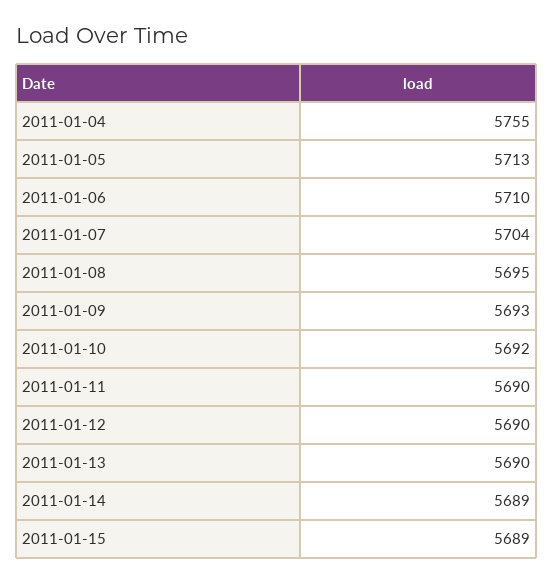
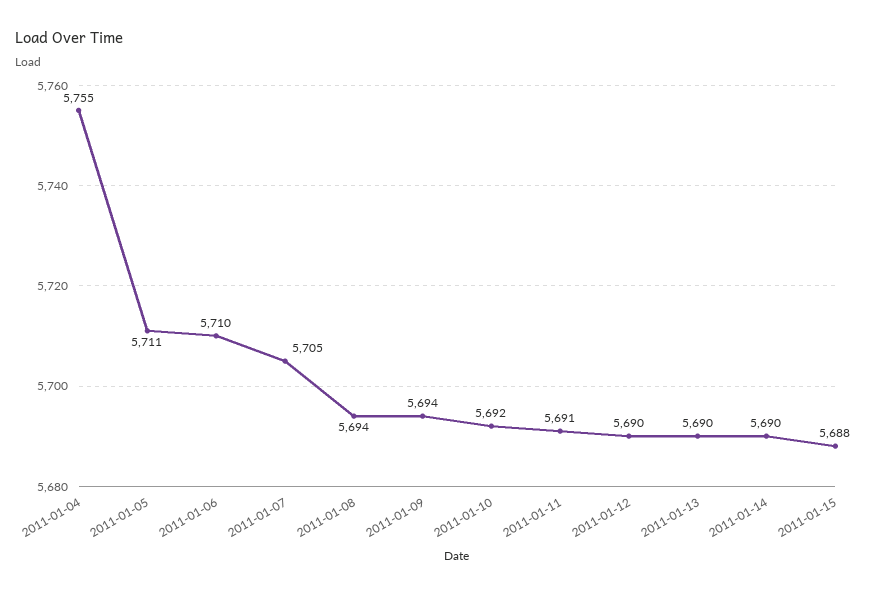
  {
    "2011-01-04": 5755,
-   "2011-01-05": 5713,
+   "2011-01-05": 5711,
    "2011-01-06": 5710,
-   "2011-01-07": 5704,
+   "2011-01-07": 5705,
-   "2011-01-08": 5695,
+   "2011-01-08": 5694,
-   "2011-01-09": 5693,
+   "2011-01-09": 5694,
    "2011-01-10": 5692,
-   "2011-01-11": 5690,
+   "2011-01-11": 5691,
    "2011-01-12": 5690,
    "2011-01-13": 5690,
-   "2011-01-14": 5689,
+   "2011-01-14": 5690,
-   "2011-01-15": 5689
+   "2011-01-15": 5688
  }

